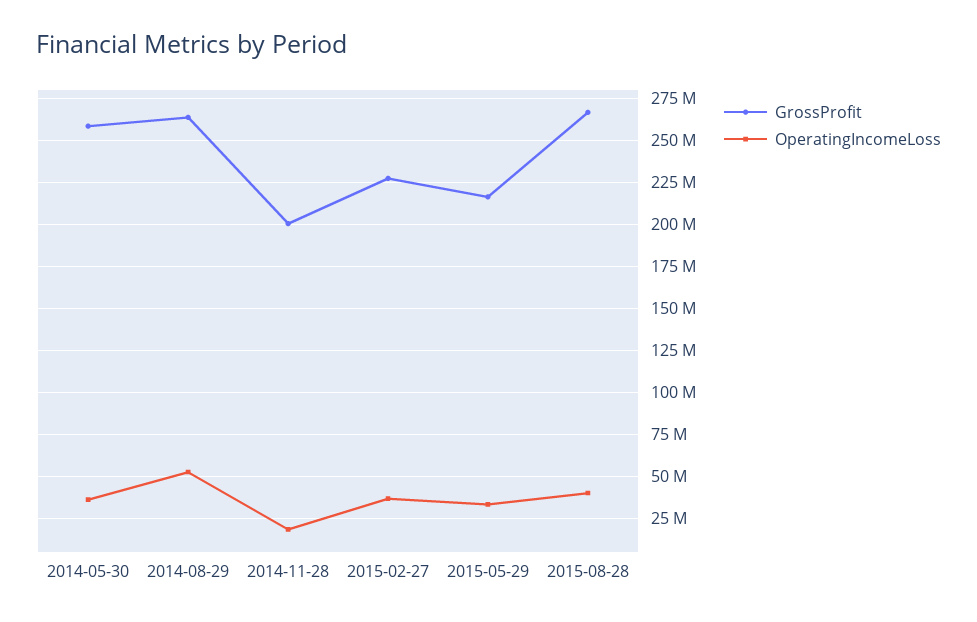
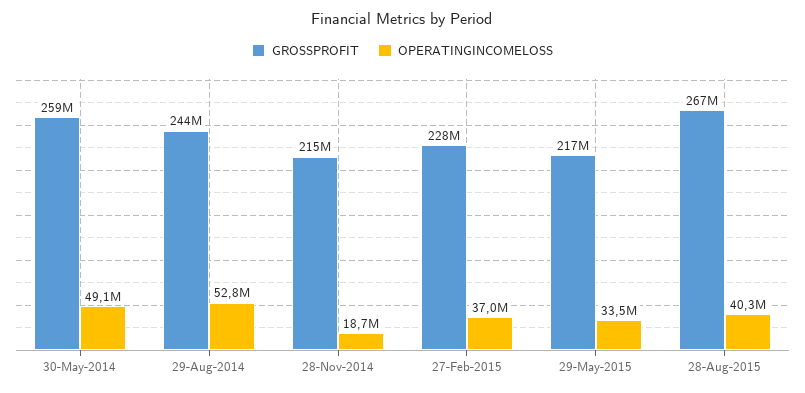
  {
    "GrossProfit": {
      "2014-05-30": 259000000,
-     "2014-08-29": 265000000,
+     "2014-08-29": 244000000,
-     "2014-11-28": 200000000,
+     "2014-11-28": 215000000,
      "2015-02-27": 228000000,
      "2015-05-29": 217000000,
      "2015-08-28": 267000000
    },
    "OperatingIncomeLoss": {
-     "2014-05-30": 35000000,
+     "2014-05-30": 49100000,
      "2014-08-29": 52800000,
      "2014-11-28": 18700000,
      "2015-02-27": 37000000,
      "2015-05-29": 33500000,
      "2015-08-28": 40300000
    }
  }

